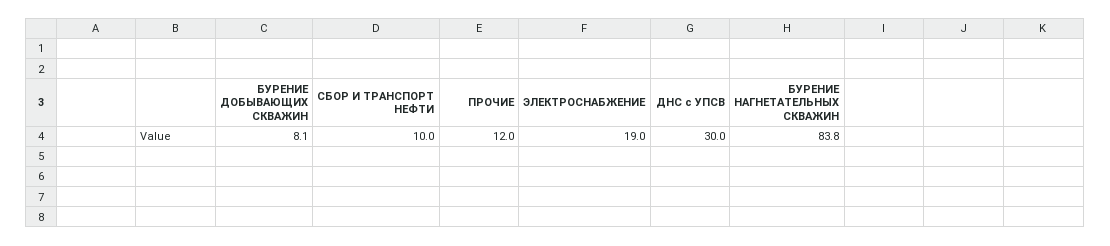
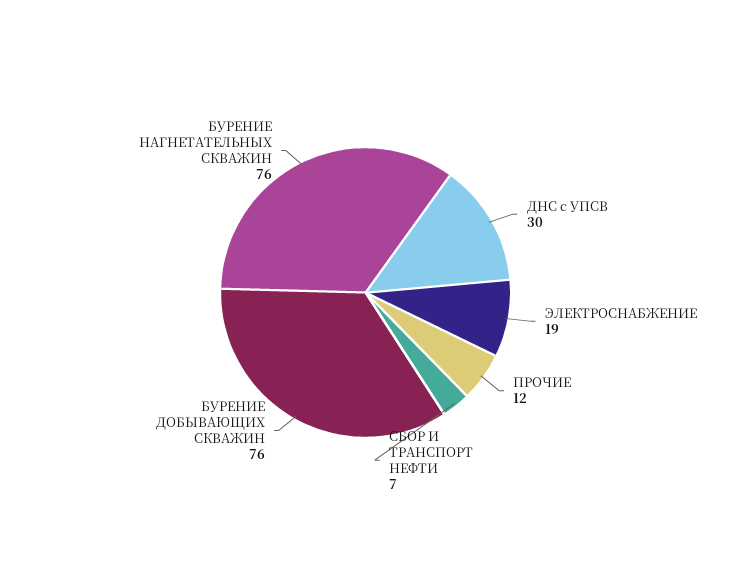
  {
-   "БУРЕНИЕ ДОБЫВАЮЩИХ СКВАЖИН": 8.1,
+   "БУРЕНИЕ ДОБЫВАЮЩИХ СКВАЖИН": 76,
-   "СБОР И ТРАНСПОРТ НЕФТИ": 10,
+   "СБОР И ТРАНСПОРТ НЕФТИ": 7,
    "ПРОЧИЕ": 12,
    "ЭЛЕКТРОСНАБЖЕНИЕ": 19,
    "ДНС с УПСВ": 30,
-   "БУРЕНИЕ НАГНЕТАТЕЛЬНЫХ СКВАЖИН": 83.8
+   "БУРЕНИЕ НАГНЕТАТЕЛЬНЫХ СКВАЖИН": 76
  }

